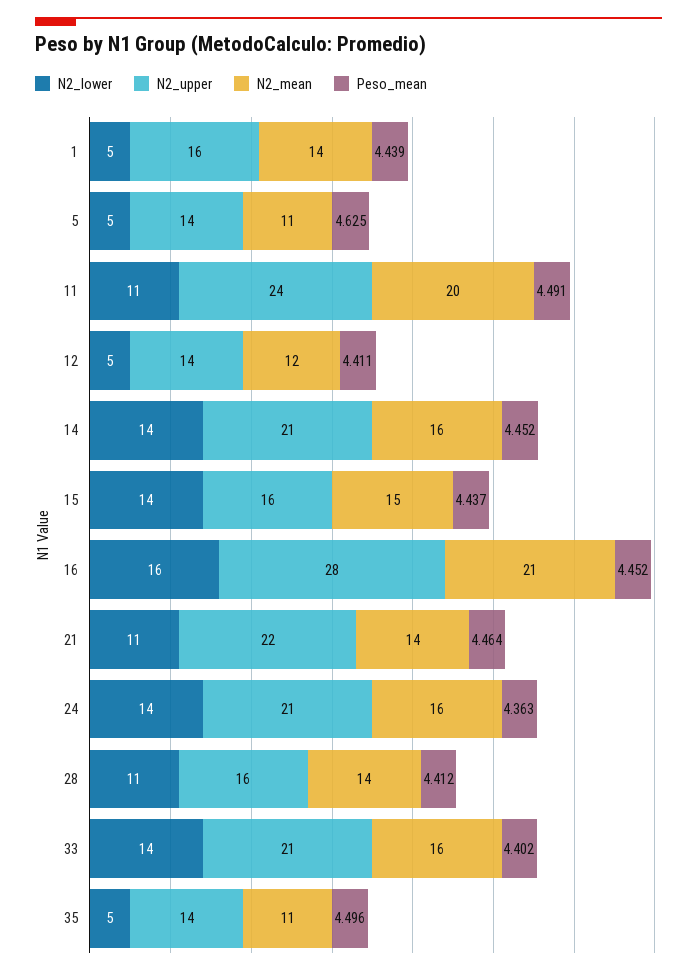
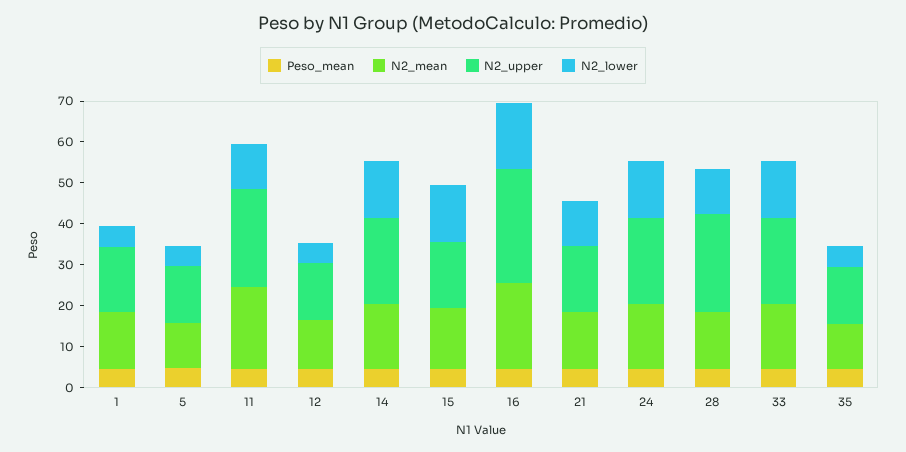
  {
    "N2_lower": {
      "1": 5,
      "5": 5,
      "11": 11,
      "12": 5,
      "14": 14,
      "15": 14,
      "16": 16,
      "21": 11,
      "24": 14,
      "28": 11,
      "33": 14,
      "35": 5
    },
    "N2_upper": {
      "1": 16,
      "5": 14,
      "11": 24,
      "12": 14,
      "14": 21,
      "15": 16,
      "16": 28,
-     "21": 22,
+     "21": 16,
      "24": 21,
-     "28": 16,
+     "28": 24,
      "33": 21,
      "35": 14
    },
    "N2_mean": {
      "1": 14,
      "5": 11,
      "11": 20,
      "12": 12,
      "14": 16,
      "15": 15,
      "16": 21,
      "21": 14,
      "24": 16,
      "28": 14,
      "33": 16,
      "35": 11
    },
    "Peso_mean": {
      "1": 4.439,
      "5": 4.625,
      "11": 4.491,
      "12": 4.411,
      "14": 4.452,
      "15": 4.437,
      "16": 4.452,
      "21": 4.464,
      "24": 4.363,
      "28": 4.412,
      "33": 4.402,
      "35": 4.496
    }
  }

